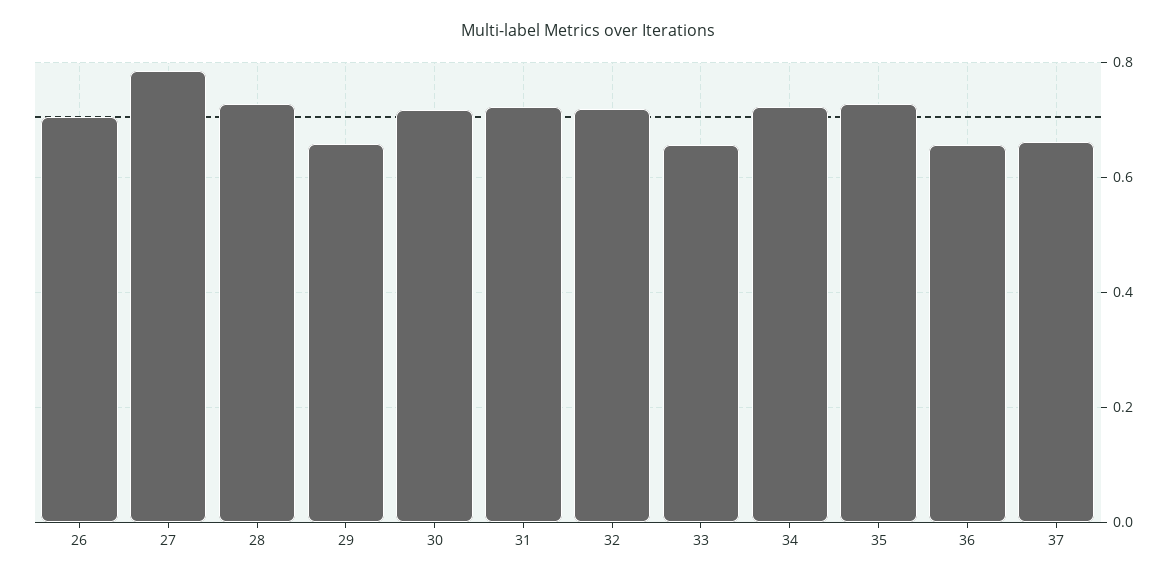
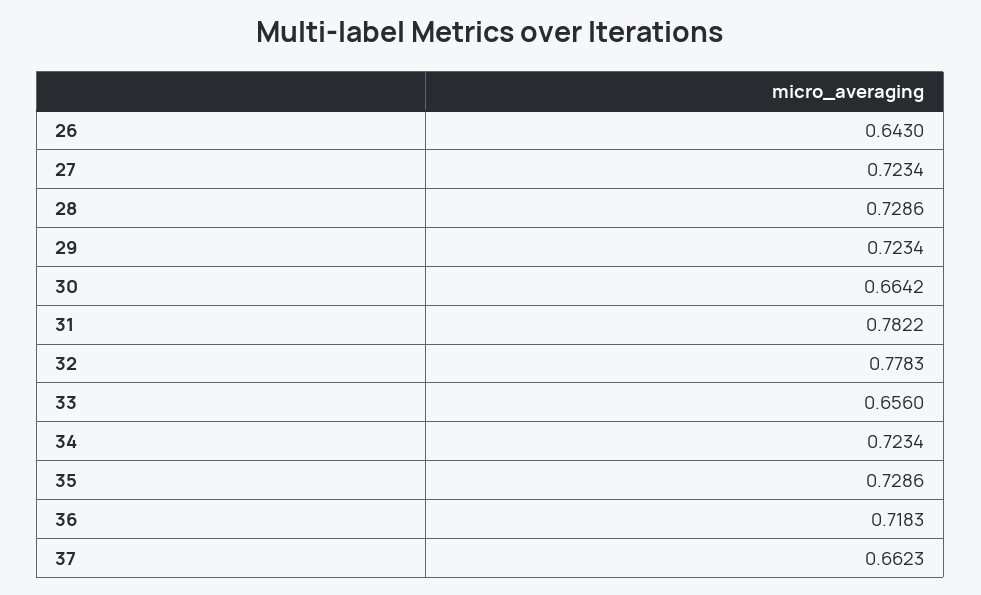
  {
-   "26": 0.7,
+   "26": 0.643,
-   "27": 0.78,
+   "27": 0.7234,
    "28": 0.7286,
-   "29": 0.66,
+   "29": 0.7234,
-   "30": 0.72,
+   "30": 0.6642,
-   "31": 0.72,
+   "31": 0.7822,
-   "32": 0.72,
+   "32": 0.7783,
    "33": 0.656,
    "34": 0.7234,
    "35": 0.7286,
-   "36": 0.66,
+   "36": 0.7183,
    "37": 0.6623
  }

